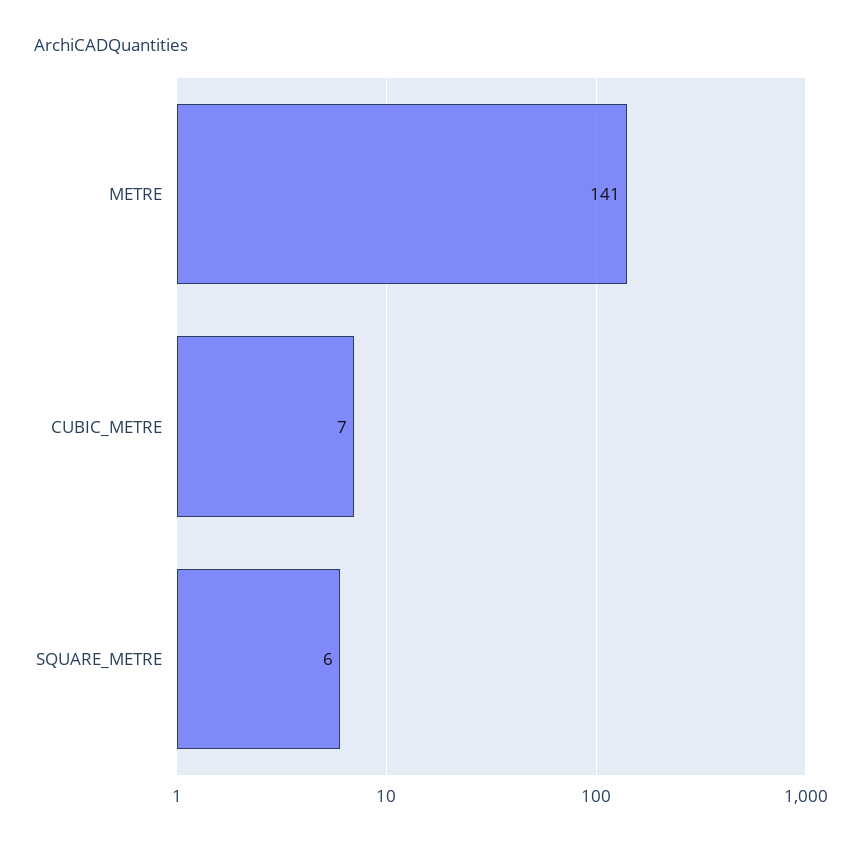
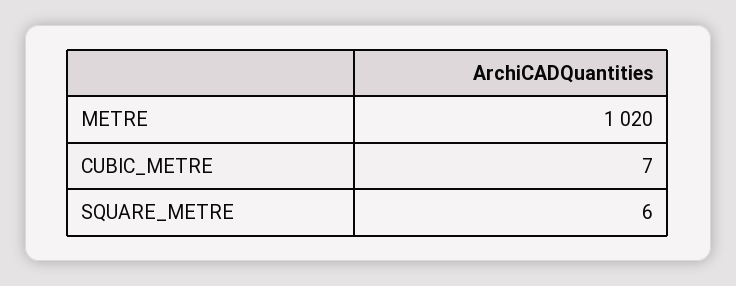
  {
-   "METRE": 141,
+   "METRE": 1020,
    "CUBIC_METRE": 7,
    "SQUARE_METRE": 6
  }

